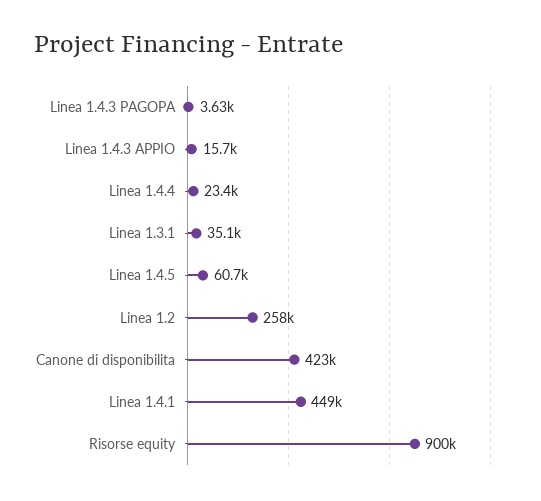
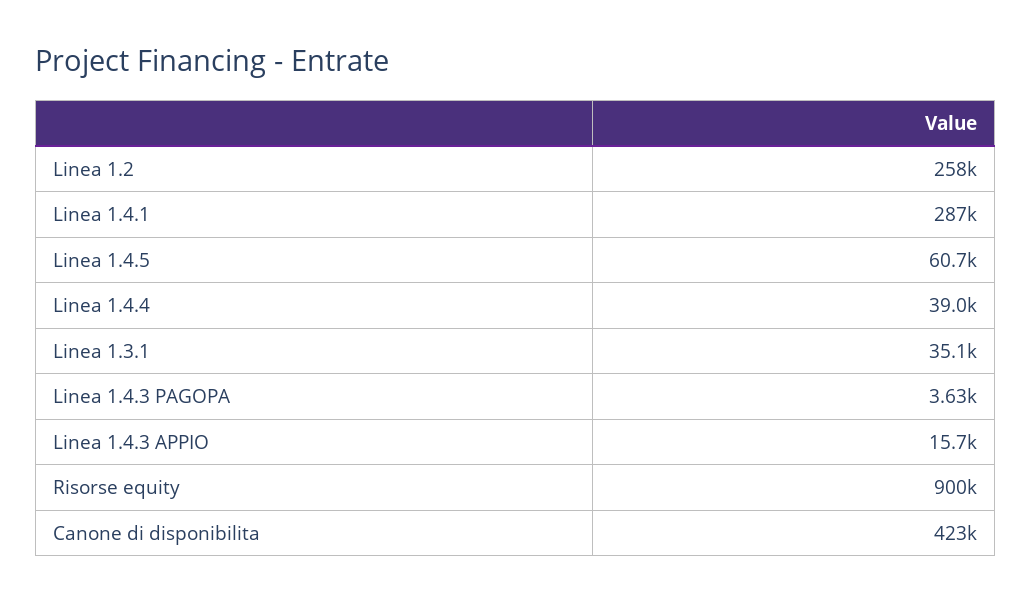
  {
    "Linea 1.4.3 PAGOPA": 3630,
    "Linea 1.4.3 APPIO": 15700,
-   "Linea 1.4.4": 23400,
+   "Linea 1.4.4": 39000,
    "Linea 1.3.1": 35100,
    "Linea 1.4.5": 60700,
    "Linea 1.2": 258000,
    "Canone di disponibilita": 423000,
-   "Linea 1.4.1": 449000,
+   "Linea 1.4.1": 287000,
    "Risorse equity": 900000
  }

